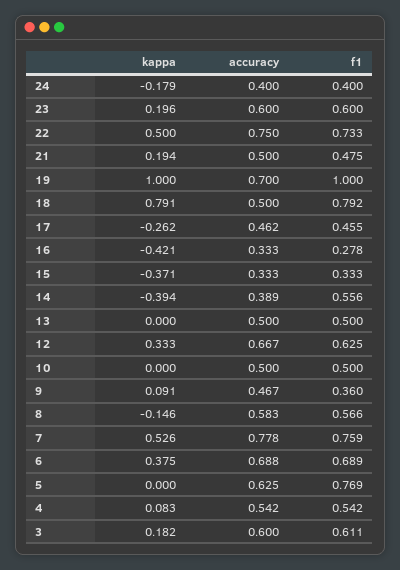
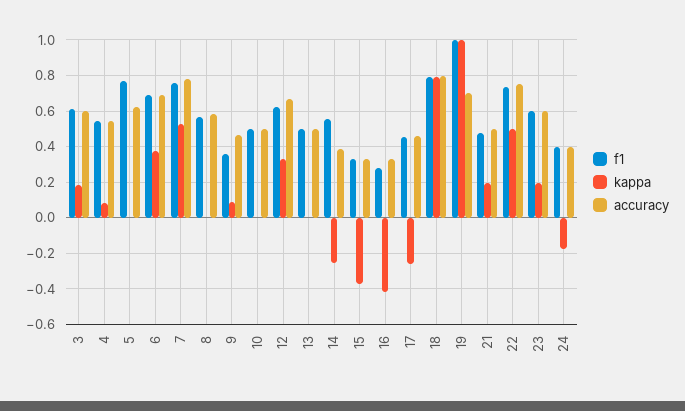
  {
    "kappa": {
      "24": -0.179,
      "23": 0.196,
      "22": 0.5,
      "21": 0.194,
      "19": 1,
      "18": 0.791,
      "17": -0.262,
      "16": -0.421,
      "15": -0.371,
-     "14": -0.394,
+     "14": -0.25,
      "13": 0,
      "12": 0.333,
      "10": 0,
      "9": 0.091,
-     "8": -0.146,
+     "8": 0,
      "7": 0.526,
      "6": 0.375,
      "5": 0,
      "4": 0.083,
      "3": 0.182
    },
    "accuracy": {
      "24": 0.4,
      "23": 0.6,
      "22": 0.75,
      "21": 0.5,
      "19": 0.7,
-     "18": 0.5,
+     "18": 0.8,
      "17": 0.462,
      "16": 0.333,
      "15": 0.333,
      "14": 0.389,
      "13": 0.5,
      "12": 0.667,
      "10": 0.5,
      "9": 0.467,
      "8": 0.583,
      "7": 0.778,
      "6": 0.688,
      "5": 0.625,
      "4": 0.542,
      "3": 0.6
    },
    "f1": {
      "24": 0.4,
      "23": 0.6,
      "22": 0.733,
      "21": 0.475,
      "19": 1,
      "18": 0.792,
      "17": 0.455,
      "16": 0.278,
      "15": 0.333,
      "14": 0.556,
      "13": 0.5,
      "12": 0.625,
      "10": 0.5,
      "9": 0.36,
      "8": 0.566,
      "7": 0.759,
      "6": 0.689,
      "5": 0.769,
      "4": 0.542,
      "3": 0.611
    }
  }

